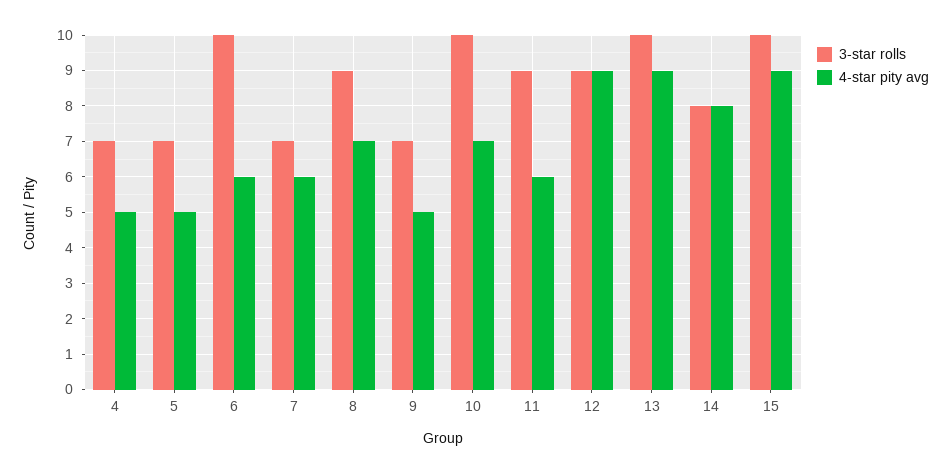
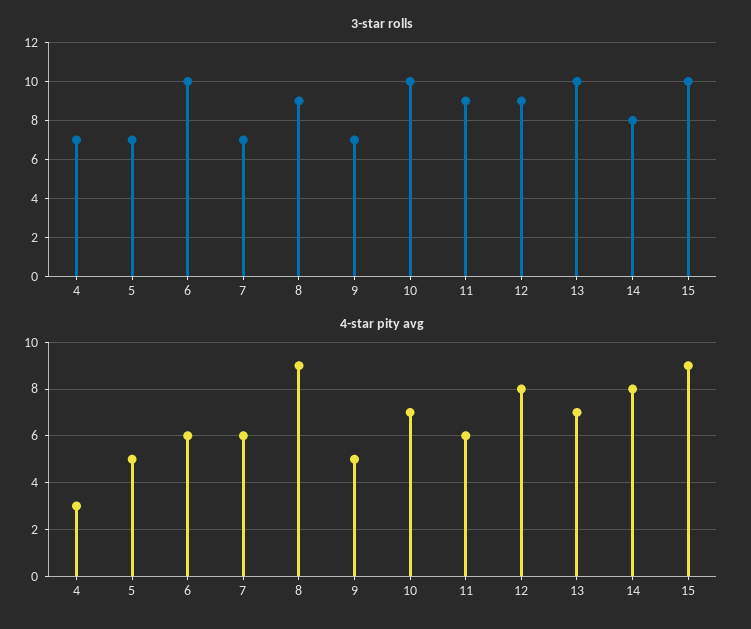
  {
    "3-star rolls": {
      "4": 7,
      "5": 7,
      "6": 10,
      "7": 7,
      "8": 9,
      "9": 7,
      "10": 10,
      "11": 9,
      "12": 9,
      "13": 10,
      "14": 8,
      "15": 10
    },
    "4-star pity avg": {
-     "4": 5,
+     "4": 3,
      "5": 5,
      "6": 6,
      "7": 6,
-     "8": 7,
+     "8": 9,
      "9": 5,
      "10": 7,
      "11": 6,
-     "12": 9,
+     "12": 8,
-     "13": 9,
+     "13": 7,
      "14": 8,
      "15": 9
    }
  }

